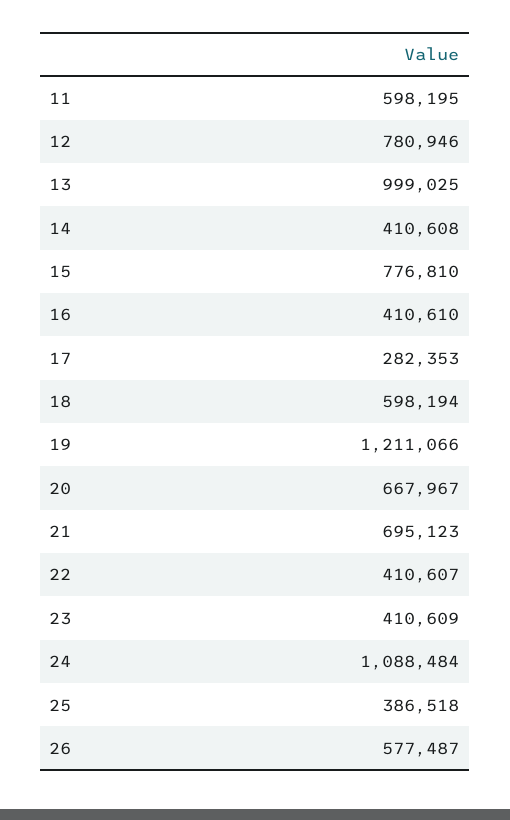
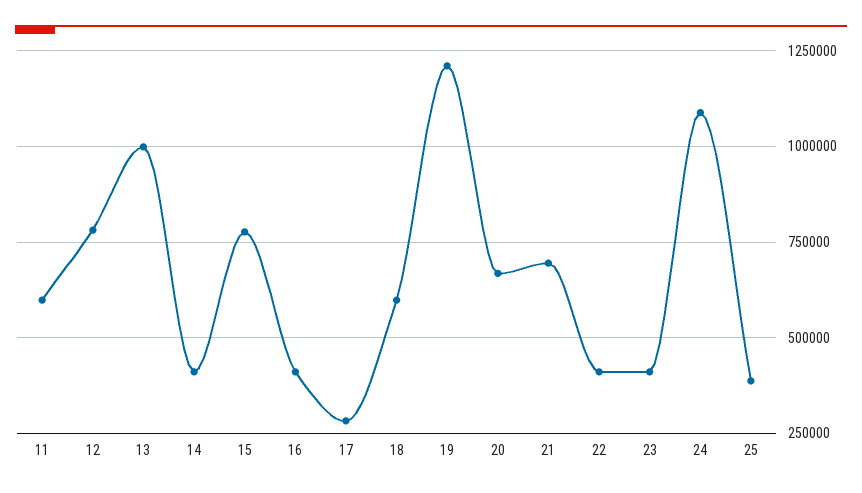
  {
    "11": 598195,
    "12": 780946,
    "13": 999025,
    "14": 410608,
    "15": 776810,
    "16": 410610,
    "17": 282353,
    "18": 598194,
    "19": 1211066,
    "20": 667967,
    "21": 695123,
    "22": 410607,
    "23": 410609,
    "24": 1088484,
-   "25": 386518,
+   "25": 386518
-   "26": 577487
  }

